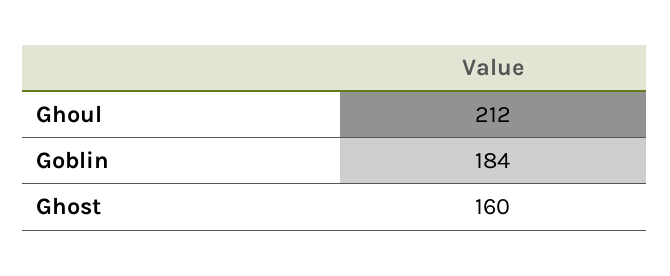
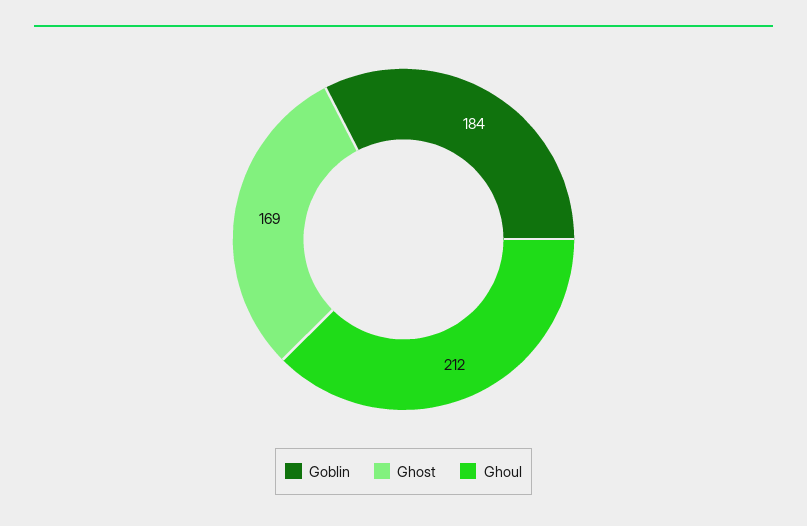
  {
    "Ghoul": 212,
    "Goblin": 184,
-   "Ghost": 160
+   "Ghost": 169
  }

